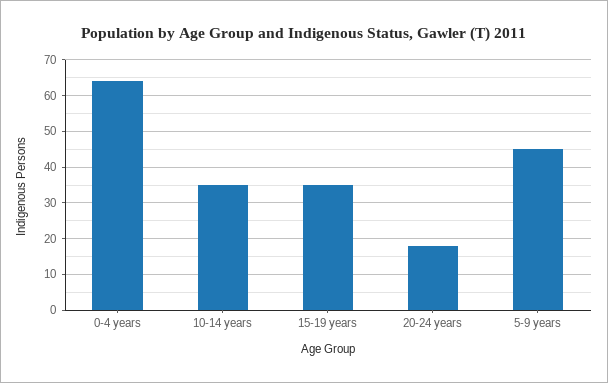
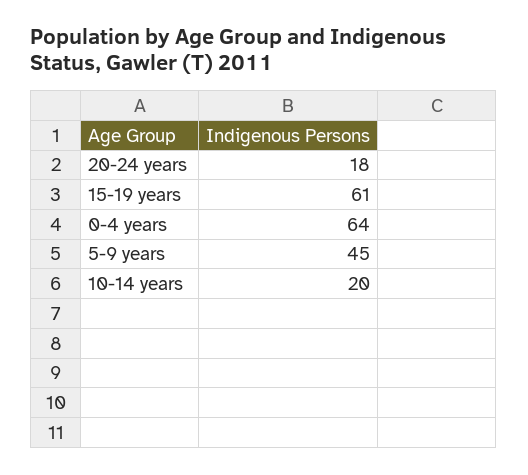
  {
    "0-4 years": 64,
-   "10-14 years": 35,
+   "10-14 years": 20,
-   "15-19 years": 35,
+   "15-19 years": 61,
    "20-24 years": 18,
    "5-9 years": 45
  }

